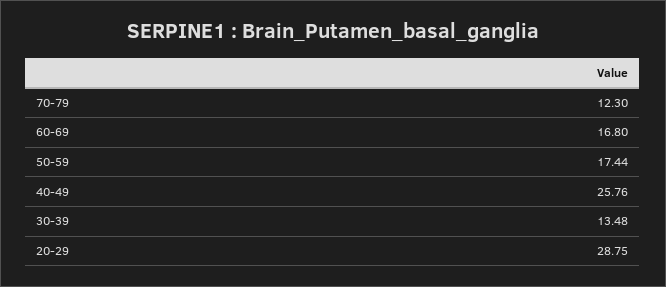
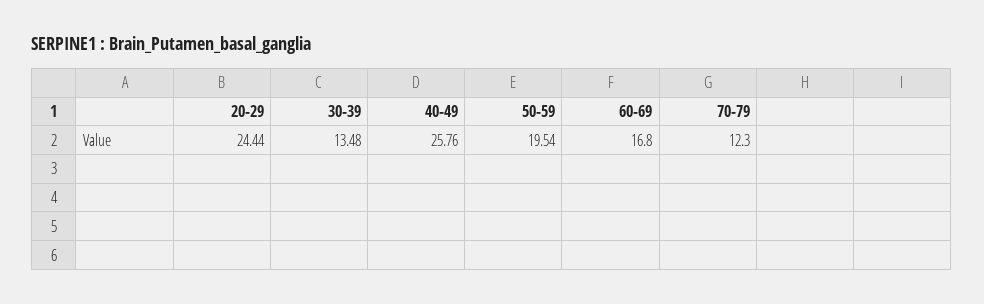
  {
    "70-79": 12.3,
    "60-69": 16.8,
-   "50-59": 17.44,
+   "50-59": 19.54,
    "40-49": 25.76,
    "30-39": 13.48,
-   "20-29": 28.75
+   "20-29": 24.44
  }

